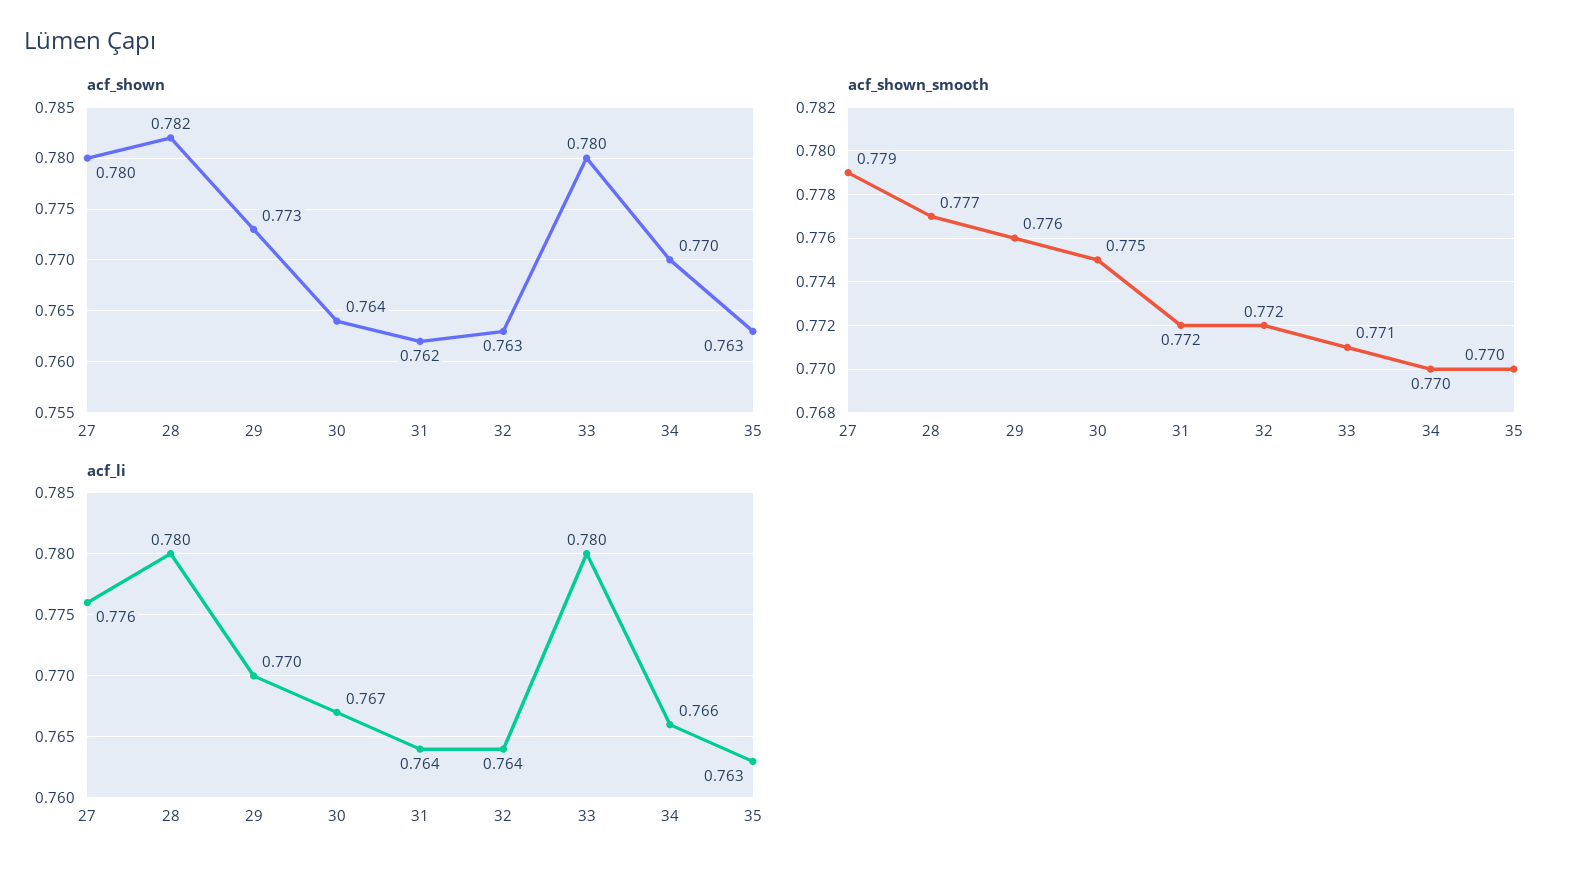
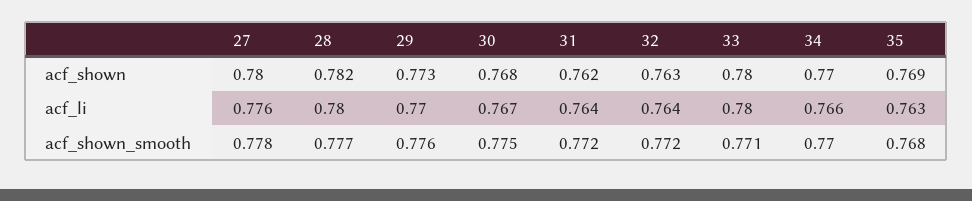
  {
    "acf_shown": {
      "27": 0.78,
      "28": 0.782,
      "29": 0.773,
-     "30": 0.764,
+     "30": 0.768,
      "31": 0.762,
      "32": 0.763,
      "33": 0.78,
      "34": 0.77,
-     "35": 0.763
+     "35": 0.769
    },
    "acf_shown_smooth": {
-     "27": 0.779,
+     "27": 0.778,
      "28": 0.777,
      "29": 0.776,
      "30": 0.775,
      "31": 0.772,
      "32": 0.772,
      "33": 0.771,
      "34": 0.77,
-     "35": 0.77
+     "35": 0.768
    },
    "acf_li": {
      "27": 0.776,
      "28": 0.78,
      "29": 0.77,
      "30": 0.767,
      "31": 0.764,
      "32": 0.764,
      "33": 0.78,
      "34": 0.766,
      "35": 0.763
    }
  }

